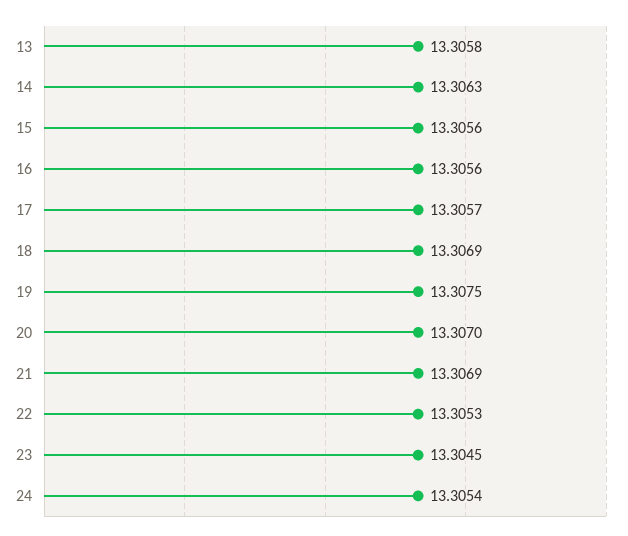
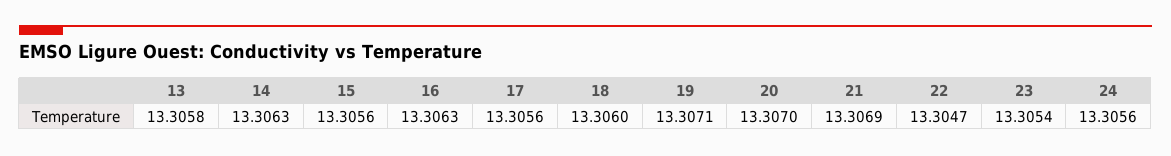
  {
    "13": 13.3058,
    "14": 13.3063,
    "15": 13.3056,
-   "16": 13.3056,
+   "16": 13.3063,
-   "17": 13.3057,
+   "17": 13.3056,
-   "18": 13.3069,
+   "18": 13.306,
-   "19": 13.3075,
+   "19": 13.3071,
    "20": 13.307,
    "21": 13.3069,
-   "22": 13.3053,
+   "22": 13.3047,
-   "23": 13.3045,
+   "23": 13.3054,
-   "24": 13.3054
+   "24": 13.3056
  }

